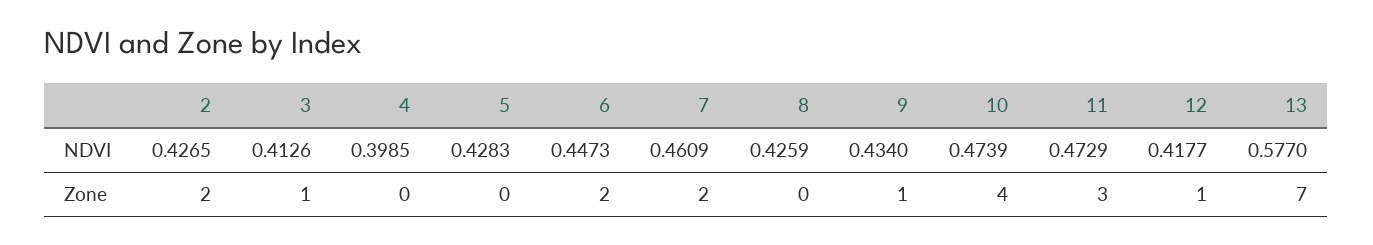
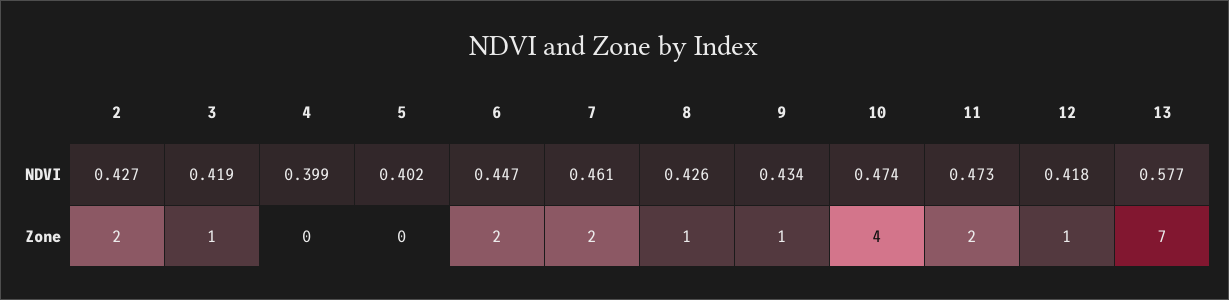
  {
    "2": {
      "NDVI": 0.4265,
      "Zone": 2
    },
    "3": {
-     "NDVI": 0.4126,
+     "NDVI": 0.419,
      "Zone": 1
    },
    "4": {
      "NDVI": 0.3985,
      "Zone": 0
    },
    "5": {
-     "NDVI": 0.4283,
+     "NDVI": 0.402,
      "Zone": 0
    },
    "6": {
      "NDVI": 0.4473,
      "Zone": 2
    },
    "7": {
      "NDVI": 0.4609,
      "Zone": 2
    },
    "8": {
      "NDVI": 0.4259,
-     "Zone": 0
+     "Zone": 1
    },
    "9": {
      "NDVI": 0.434,
      "Zone": 1
    },
    "10": {
      "NDVI": 0.4739,
      "Zone": 4
    },
    "11": {
      "NDVI": 0.4729,
-     "Zone": 3
+     "Zone": 2
    },
    "12": {
      "NDVI": 0.4177,
      "Zone": 1
    },
    "13": {
      "NDVI": 0.577,
      "Zone": 7
    }
  }

